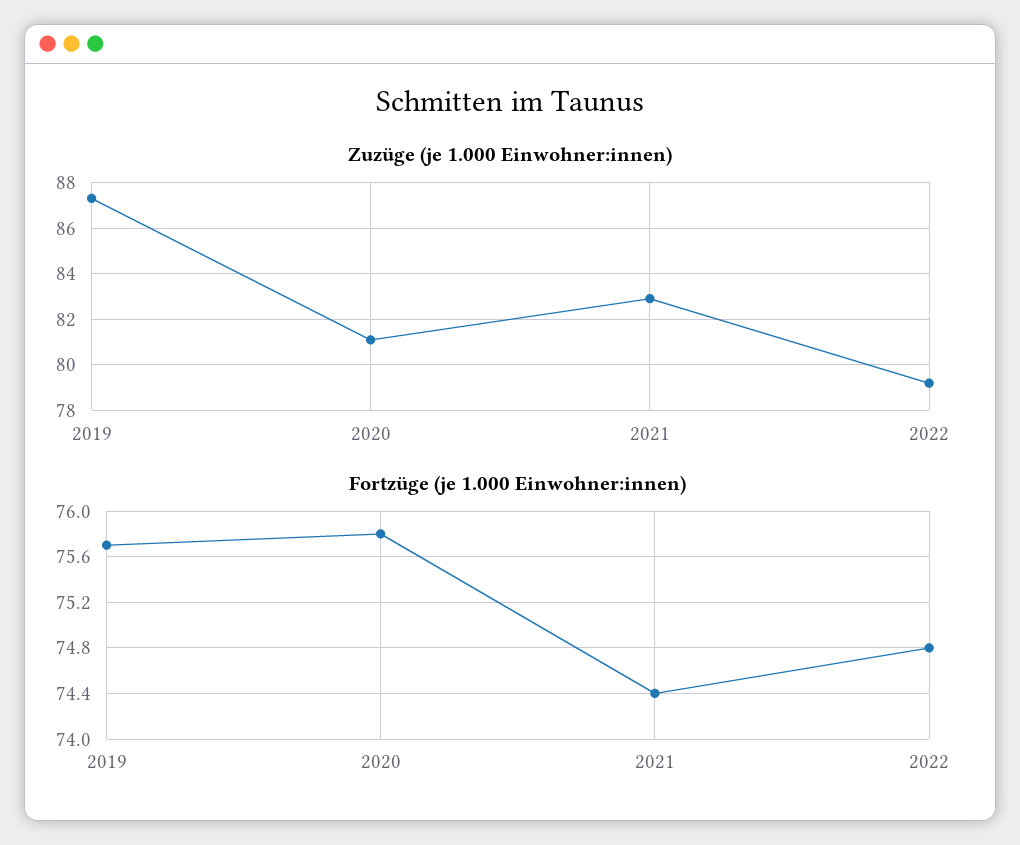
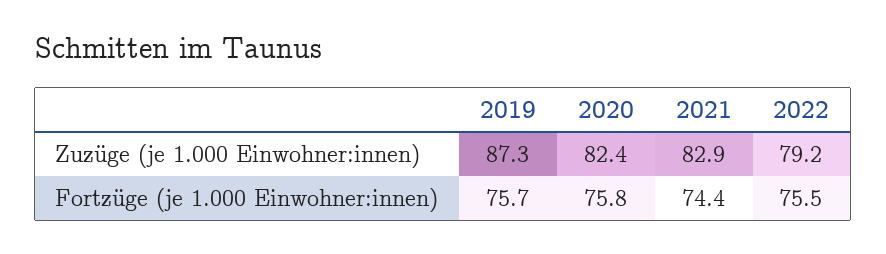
  {
    "Zuzüge (je 1.000 Einwohner:innen)": {
      "2019": 87.3,
-     "2020": 81,
+     "2020": 82.4,
      "2021": 82.9,
      "2022": 79.2
    },
    "Fortzüge (je 1.000 Einwohner:innen)": {
      "2019": 75.7,
      "2020": 75.8,
      "2021": 74.4,
-     "2022": 74.8
+     "2022": 75.5
    }
  }

